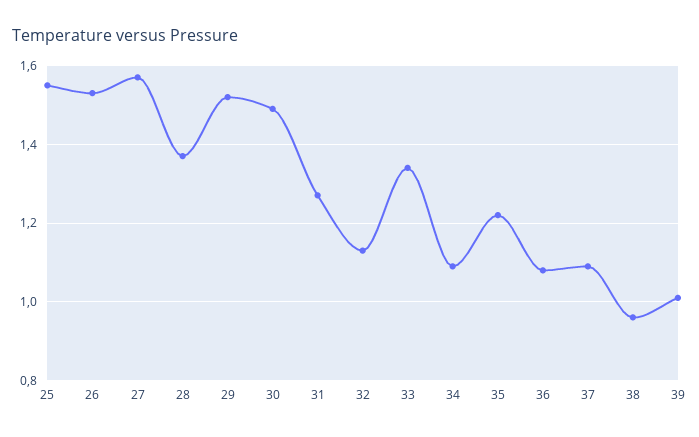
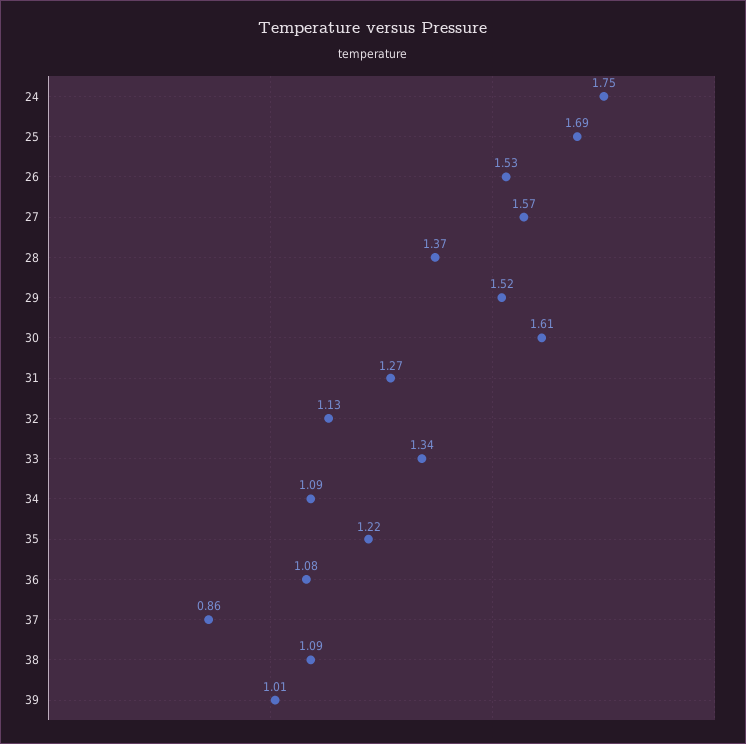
  {
-   "25": 1.55,
+   "25": 1.69,
    "26": 1.53,
    "27": 1.57,
    "28": 1.37,
    "29": 1.52,
-   "30": 1.5,
+   "30": 1.61,
    "31": 1.27,
    "32": 1.13,
    "33": 1.34,
    "34": 1.09,
    "35": 1.22,
    "36": 1.08,
-   "37": 1.1,
+   "37": 0.86,
-   "38": 0.95,
+   "38": 1.09,
-   "39": 1.01
+   "39": 1.01,
+   "24": 1.75
  }

